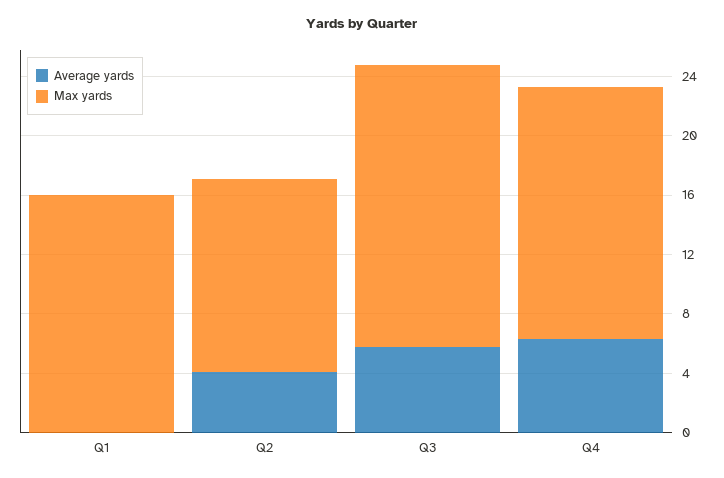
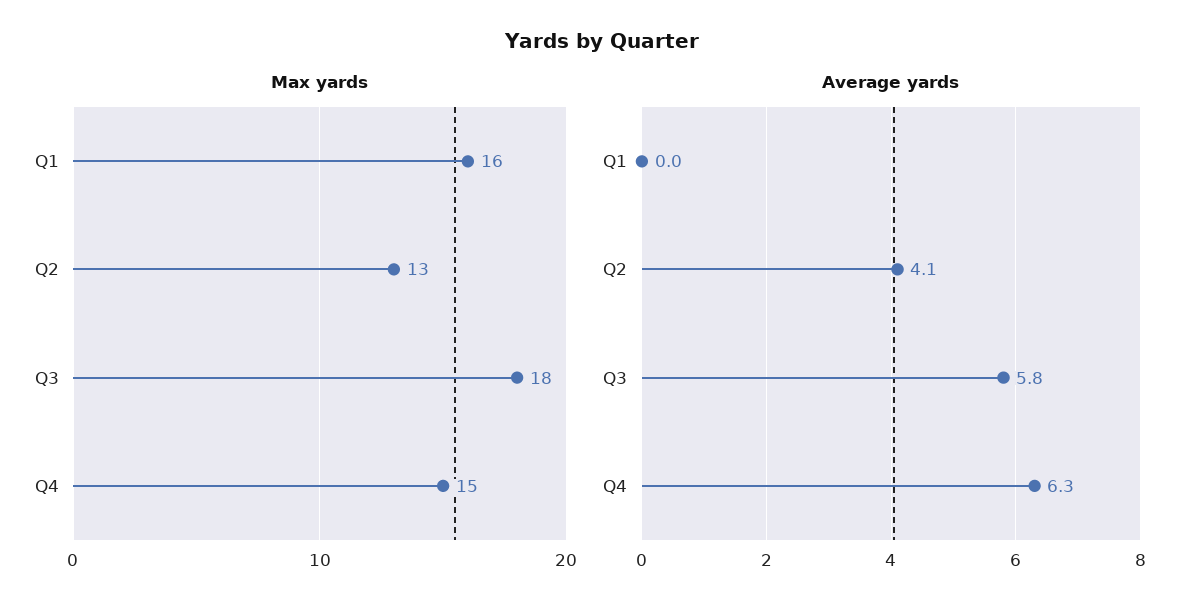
  {
    "Average yards": {
      "Q1": 0,
      "Q2": 4.1,
      "Q3": 5.8,
      "Q4": 6.3
    },
    "Max yards": {
      "Q1": 16,
      "Q2": 13,
-     "Q3": 19,
+     "Q3": 18,
-     "Q4": 17
+     "Q4": 15
    }
  }

